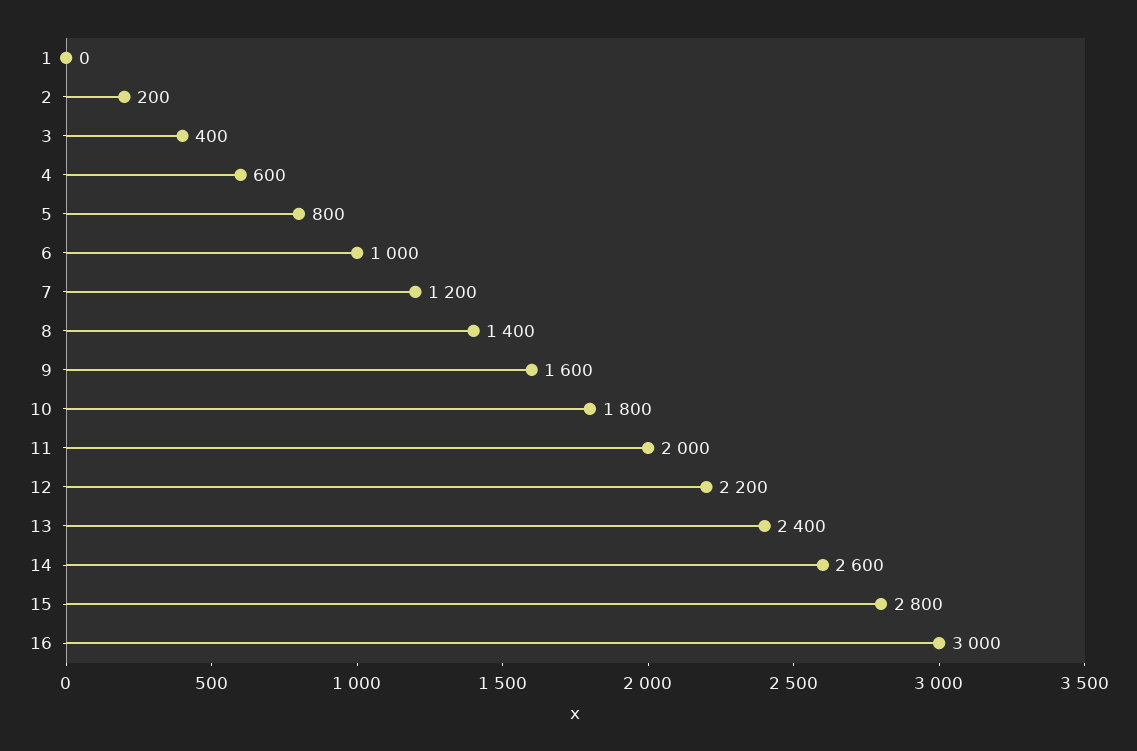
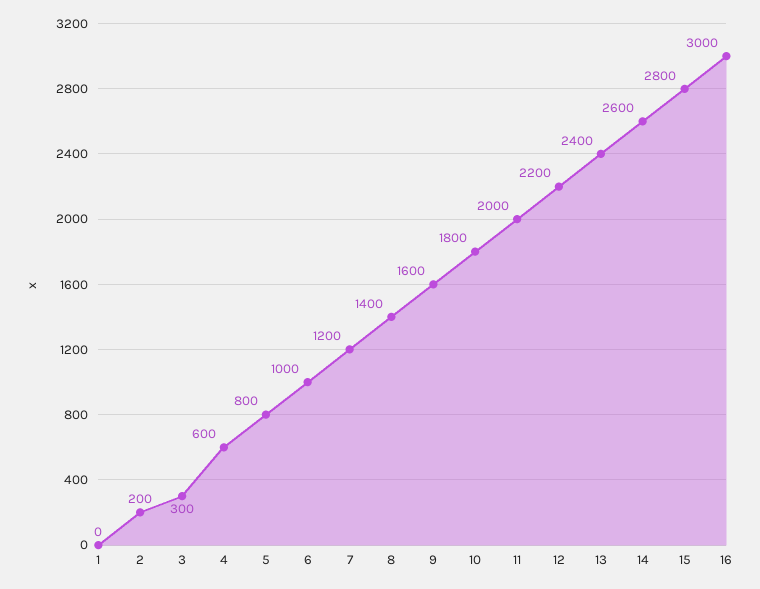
  {
    "1": 0,
    "2": 200,
-   "3": 400,
+   "3": 300,
    "4": 600,
    "5": 800,
    "6": 1000,
    "7": 1200,
    "8": 1400,
    "9": 1600,
    "10": 1800,
    "11": 2000,
    "12": 2200,
    "13": 2400,
    "14": 2600,
    "15": 2800,
    "16": 3000
  }

